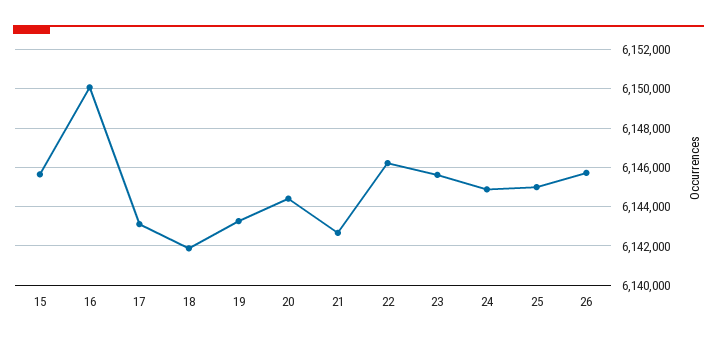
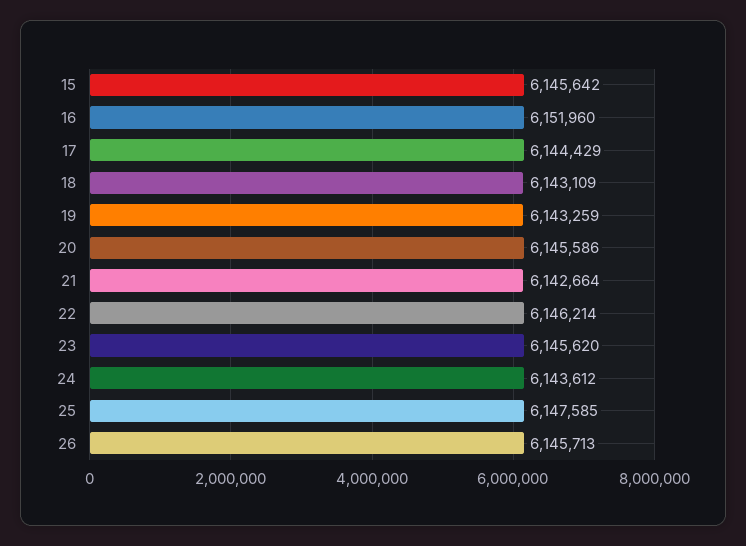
  {
    "15": 6145642,
-   "16": 6150000,
+   "16": 6151960,
-   "17": 6143000,
+   "17": 6144429,
-   "18": 6142000,
+   "18": 6143109,
    "19": 6143259,
-   "20": 6144500,
+   "20": 6145586,
    "21": 6142664,
    "22": 6146214,
    "23": 6145620,
-   "24": 6145000,
+   "24": 6143612,
-   "25": 6145000,
+   "25": 6147585,
    "26": 6145713
  }

